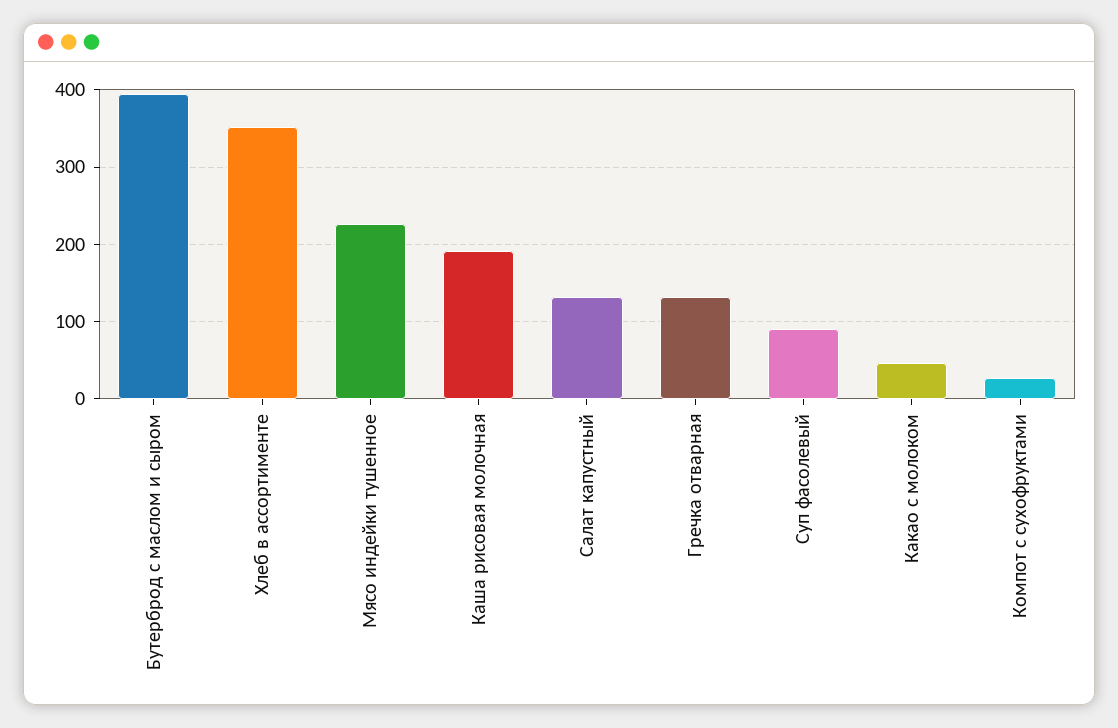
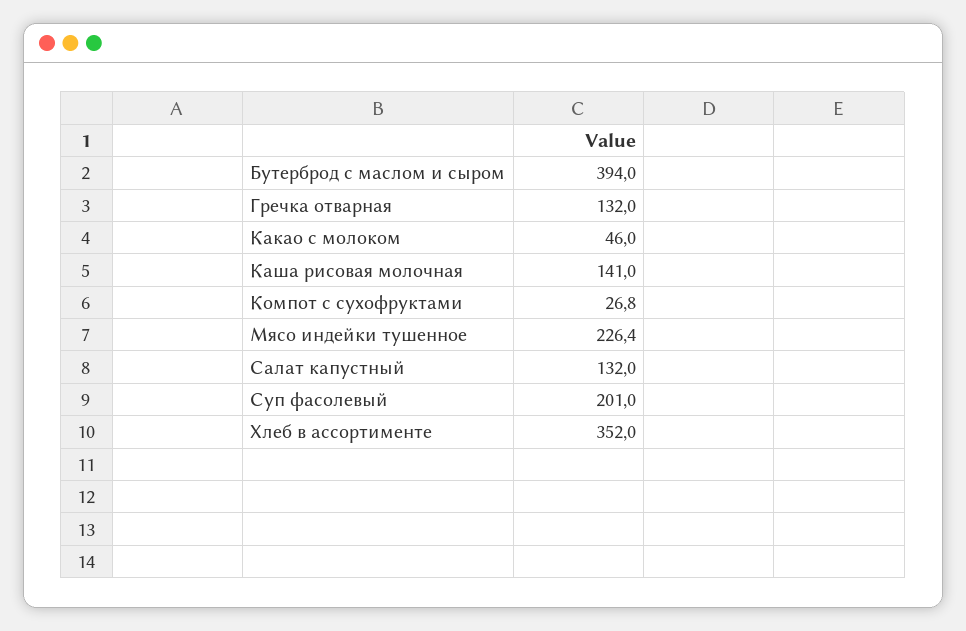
  {
    "Бутерброд с маслом и сыром": 394,
    "Хлеб в ассортименте": 352,
    "Мясо индейки тушенное": 226.4,
-   "Каша рисовая молочная": 190,
+   "Каша рисовая молочная": 141,
    "Салат капустный": 132,
    "Гречка отварная": 132,
-   "Суп фасолевый": 90,
+   "Суп фасолевый": 201,
    "Какао с молоком": 46,
    "Компот с сухофруктами": 26.8
  }

